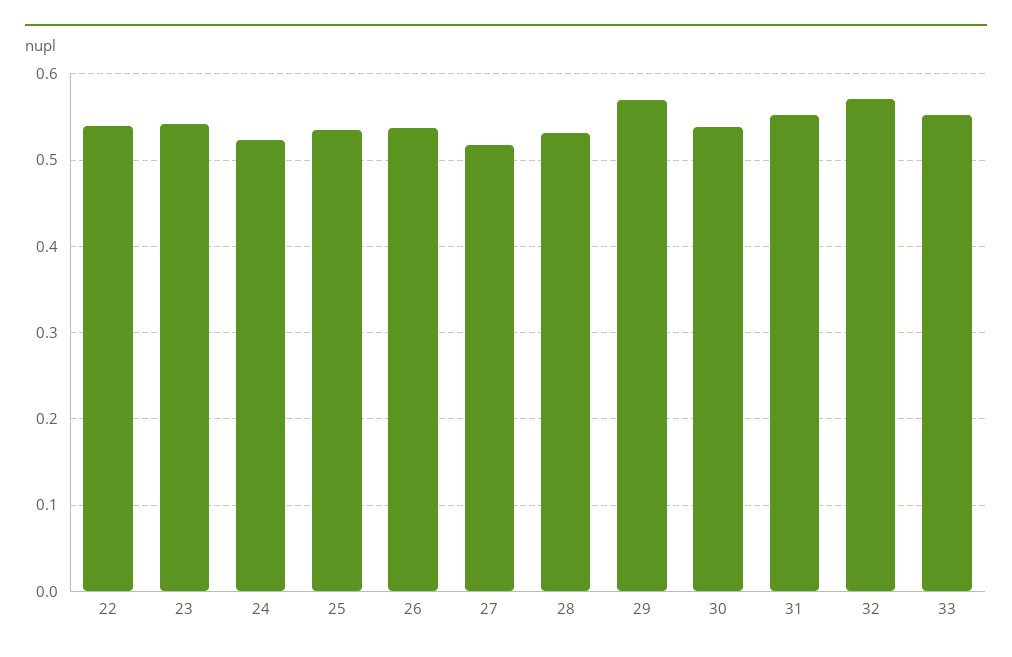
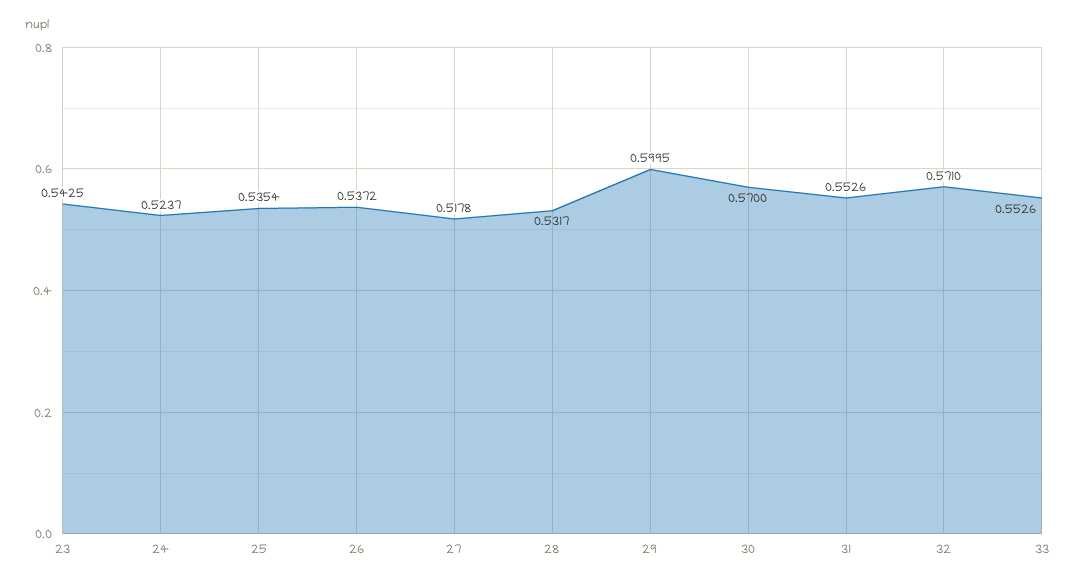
  {
-   "22": 0.54,
    "23": 0.5425,
    "24": 0.5237,
    "25": 0.5354,
    "26": 0.5372,
    "27": 0.5178,
    "28": 0.5317,
-   "29": 0.57,
+   "29": 0.5995,
-   "30": 0.54,
+   "30": 0.57,
    "31": 0.5526,
    "32": 0.571,
    "33": 0.5526
  }

